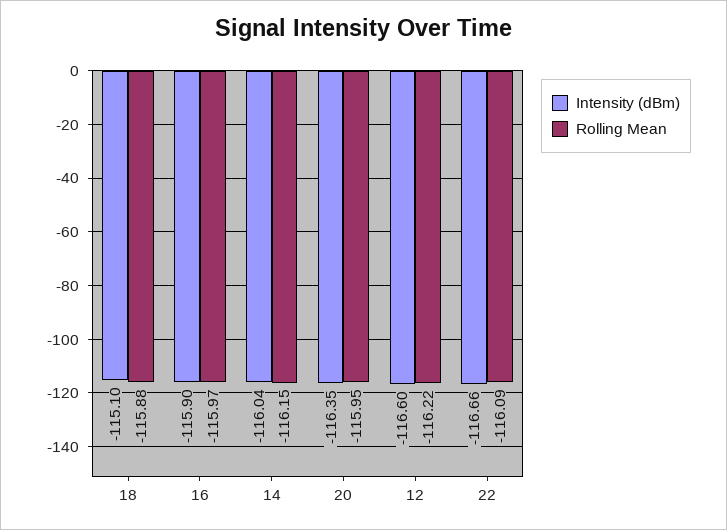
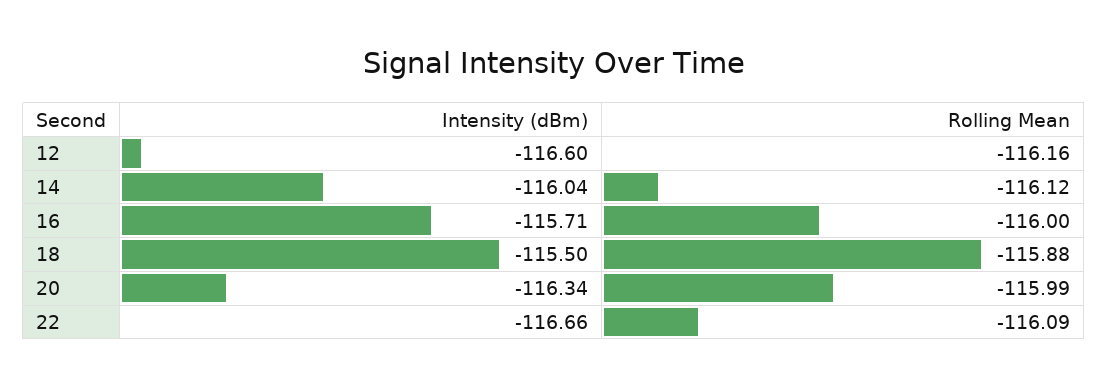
  {
    "Intensity (dBm)": {
-     "18": -115.1,
+     "18": -115.5,
-     "16": -115.9,
+     "16": -115.71,
      "14": -116.04,
-     "20": -116.35,
+     "20": -116.34,
      "12": -116.6,
      "22": -116.66
    },
    "Rolling Mean": {
      "18": -115.88,
-     "16": -115.97,
+     "16": -116,
-     "14": -116.15,
+     "14": -116.12,
-     "20": -115.95,
+     "20": -115.99,
-     "12": -116.22,
+     "12": -116.16,
      "22": -116.09
    }
  }

